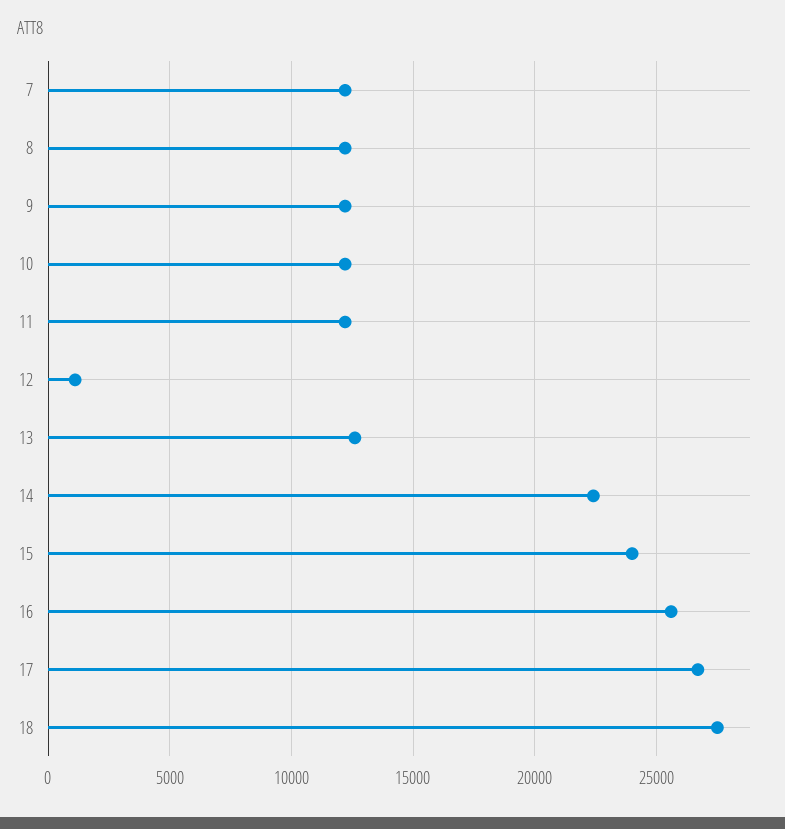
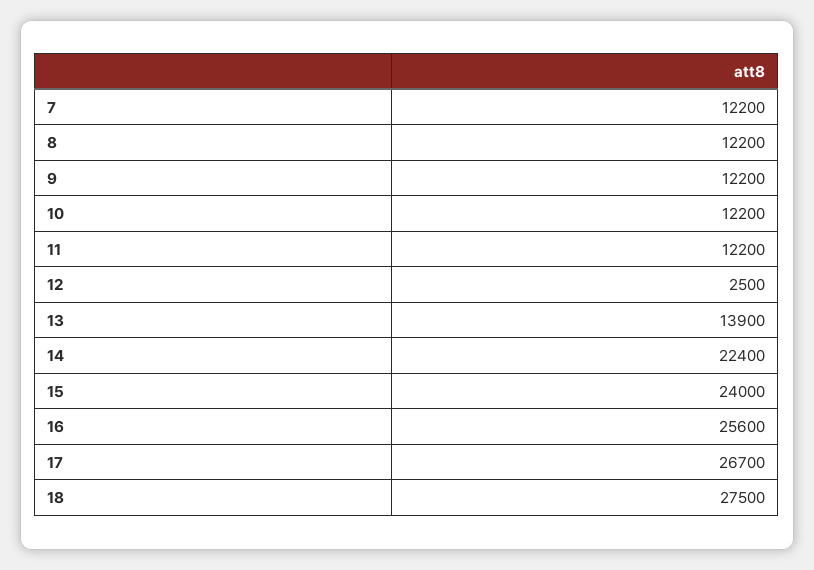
  {
    "7": 12200,
    "8": 12200,
    "9": 12200,
    "10": 12200,
    "11": 12200,
-   "12": 1000,
+   "12": 2500,
-   "13": 12500,
+   "13": 13900,
    "14": 22400,
    "15": 24000,
    "16": 25600,
    "17": 26700,
    "18": 27500
  }

